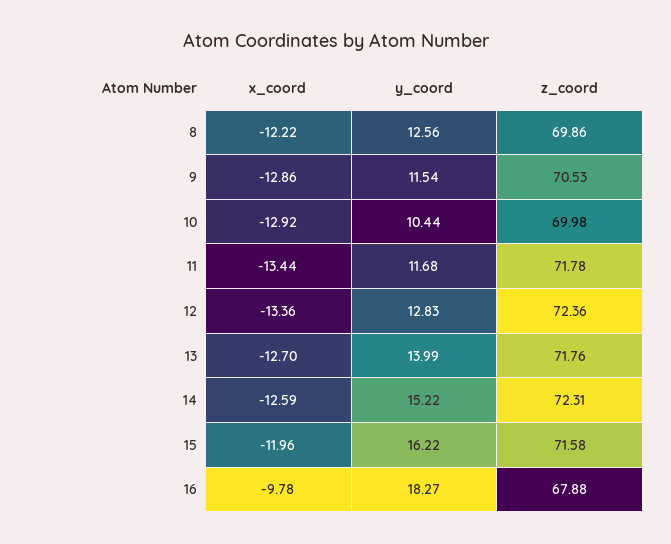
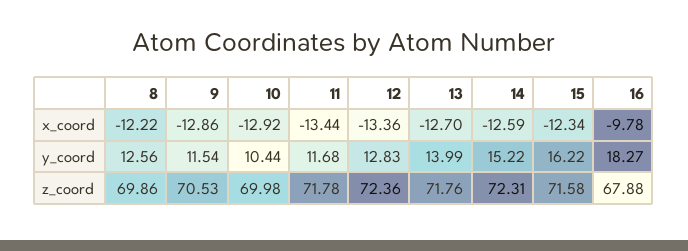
  {
    "x_coord": {
      "8": -12.22,
      "9": -12.86,
      "10": -12.92,
      "11": -13.44,
      "12": -13.36,
      "13": -12.7,
      "14": -12.59,
-     "15": -11.96,
+     "15": -12.34,
      "16": -9.78
    },
    "y_coord": {
      "8": 12.56,
      "9": 11.54,
      "10": 10.44,
      "11": 11.68,
      "12": 12.83,
      "13": 13.99,
      "14": 15.22,
      "15": 16.22,
      "16": 18.27
    },
    "z_coord": {
      "8": 69.86,
      "9": 70.53,
      "10": 69.98,
      "11": 71.78,
      "12": 72.36,
      "13": 71.76,
      "14": 72.31,
      "15": 71.58,
      "16": 67.88
    }
  }

